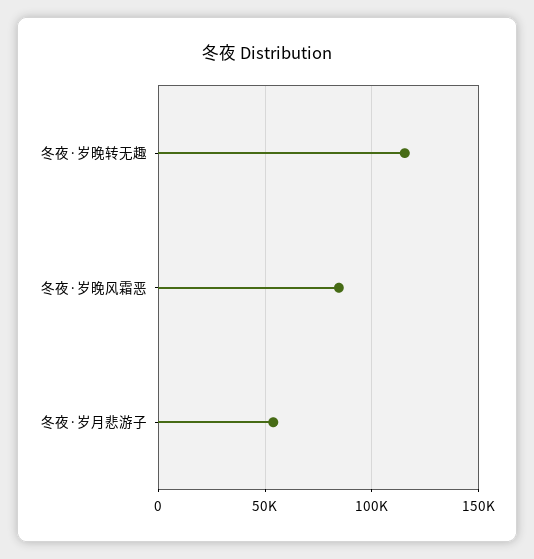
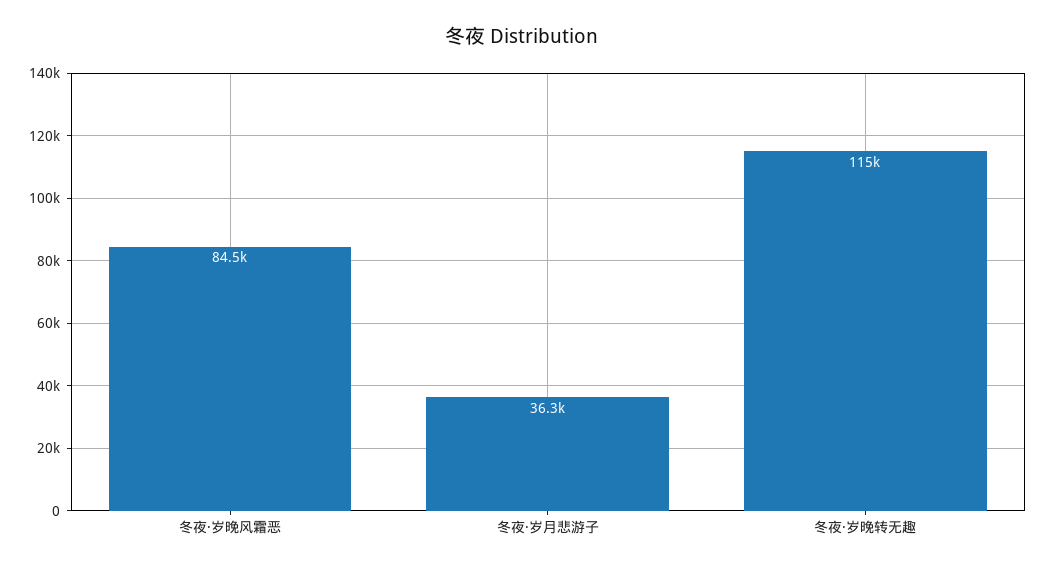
  {
    "冬夜·岁晚转无趣": 115000,
    "冬夜·岁晚风霜恶": 84500,
-   "冬夜·岁月悲游子": 55000
+   "冬夜·岁月悲游子": 36300
  }

